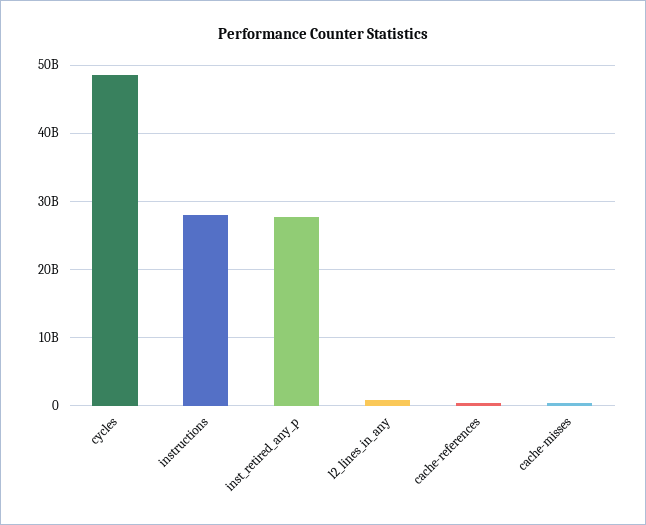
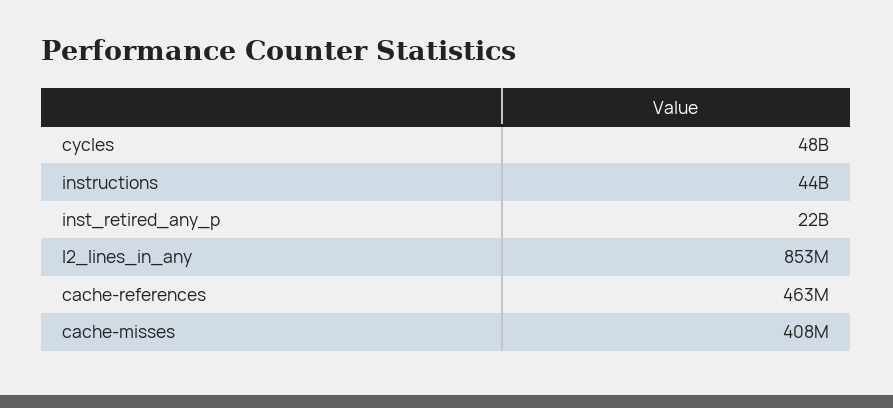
  {
    "cycles": 48000000000,
-   "instructions": 28000000000,
+   "instructions": 44000000000,
-   "inst_retired_any_p": 28000000000,
+   "inst_retired_any_p": 22000000000,
    "l2_lines_in_any": 853000000,
    "cache-references": 463000000,
    "cache-misses": 408000000
  }

